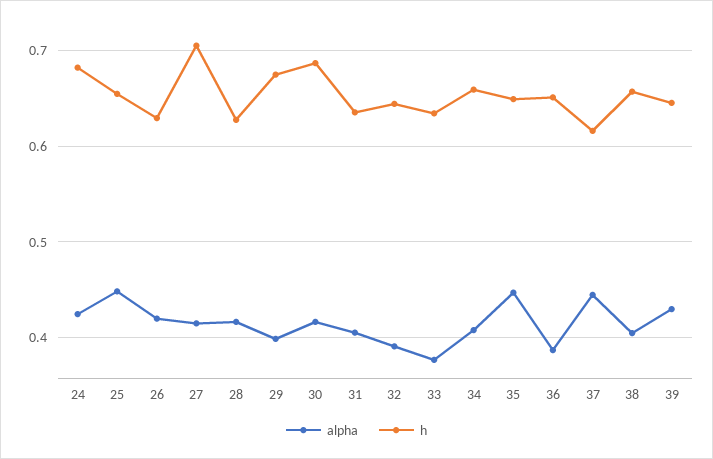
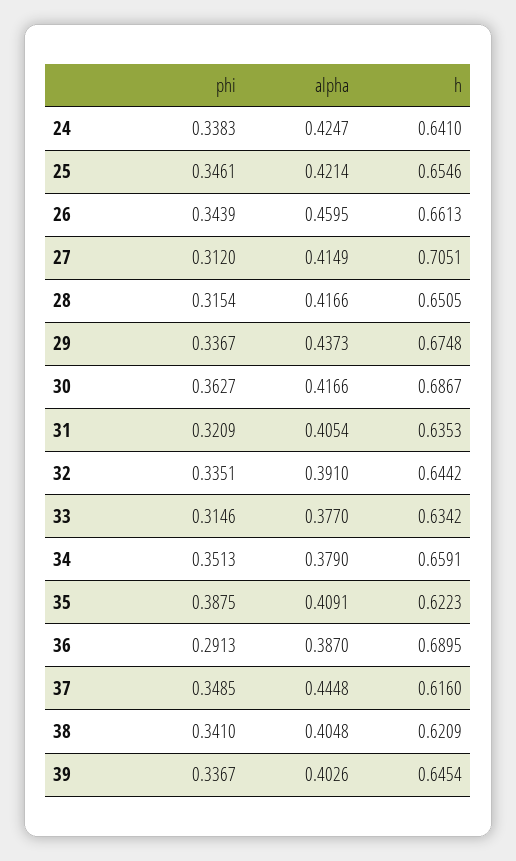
  {
    "alpha": {
      "24": 0.4247,
-     "25": 0.45,
+     "25": 0.4214,
-     "26": 0.42,
+     "26": 0.4595,
      "27": 0.4149,
      "28": 0.4166,
-     "29": 0.4,
+     "29": 0.4373,
      "30": 0.4166,
      "31": 0.4054,
      "32": 0.391,
      "33": 0.377,
-     "34": 0.41,
+     "34": 0.379,
-     "35": 0.45,
+     "35": 0.4091,
      "36": 0.387,
      "37": 0.4448,
      "38": 0.4048,
-     "39": 0.43
+     "39": 0.4026
    },
    "h": {
-     "24": 0.68,
+     "24": 0.641,
      "25": 0.6546,
-     "26": 0.63,
+     "26": 0.6613,
      "27": 0.7051,
-     "28": 0.63,
+     "28": 0.6505,
      "29": 0.6748,
      "30": 0.6867,
      "31": 0.6353,
      "32": 0.6442,
      "33": 0.6342,
      "34": 0.6591,
-     "35": 0.65,
+     "35": 0.6223,
-     "36": 0.65,
+     "36": 0.6895,
      "37": 0.616,
-     "38": 0.66,
+     "38": 0.6209,
      "39": 0.6454
-   }
+   },
+   "phi": {
+     "24": 0.3383,
+     "25": 0.3461,
+     "26": 0.3439,
+     "27": 0.312,
+     "28": 0.3154,
+     "29": 0.3367,
+     "30": 0.3627,
+     "31": 0.3209,
+     "32": 0.3351,
+     "33": 0.3146,
+     "34": 0.3513,
+     "35": 0.3875,
+     "36": 0.2913,
+     "37": 0.3485,
+     "38": 0.341,
+     "39": 0.3367
+   }
  }

